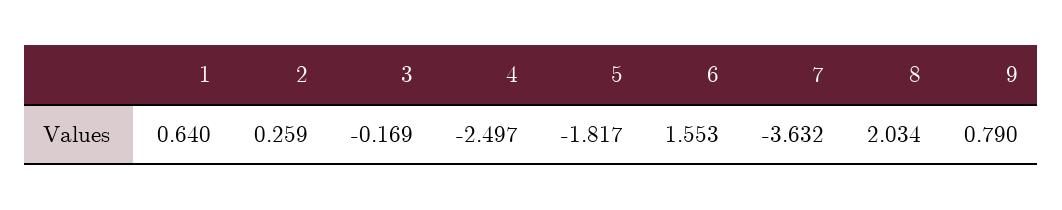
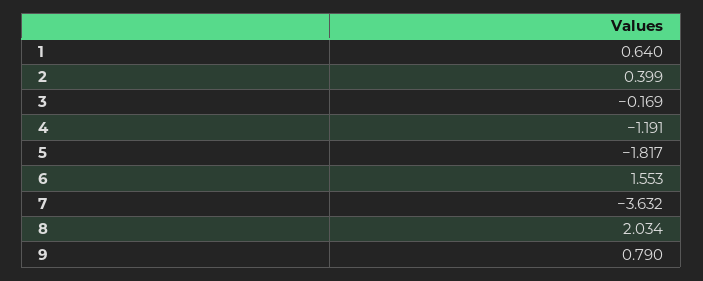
  {
    "1": 0.64,
-   "2": 0.259,
+   "2": 0.399,
    "3": -0.169,
-   "4": -2.497,
+   "4": -1.191,
    "5": -1.817,
    "6": 1.553,
    "7": -3.632,
    "8": 2.034,
    "9": 0.79
  }

